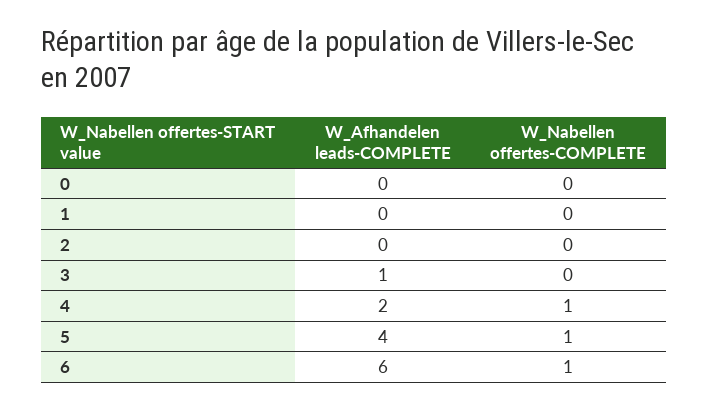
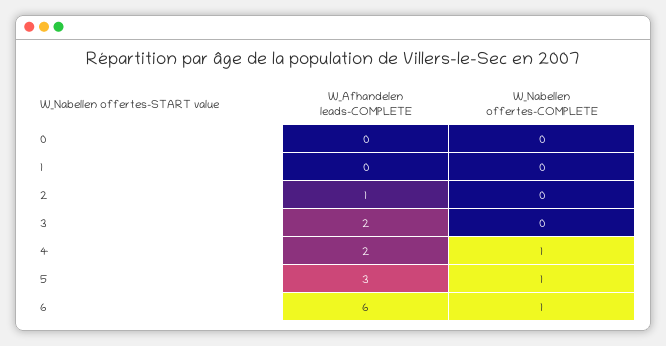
  {
    "W_Afhandelen leads-COMPLETE": {
      "0": 0,
      "1": 0,
-     "2": 0,
+     "2": 1,
-     "3": 1,
+     "3": 2,
      "4": 2,
-     "5": 4,
+     "5": 3,
      "6": 6
    },
    "W_Nabellen offertes-COMPLETE": {
      "0": 0,
      "1": 0,
      "2": 0,
      "3": 0,
      "4": 1,
      "5": 1,
      "6": 1
    }
  }

